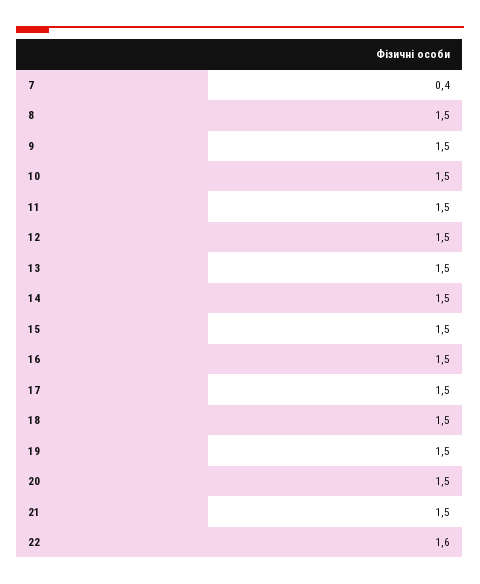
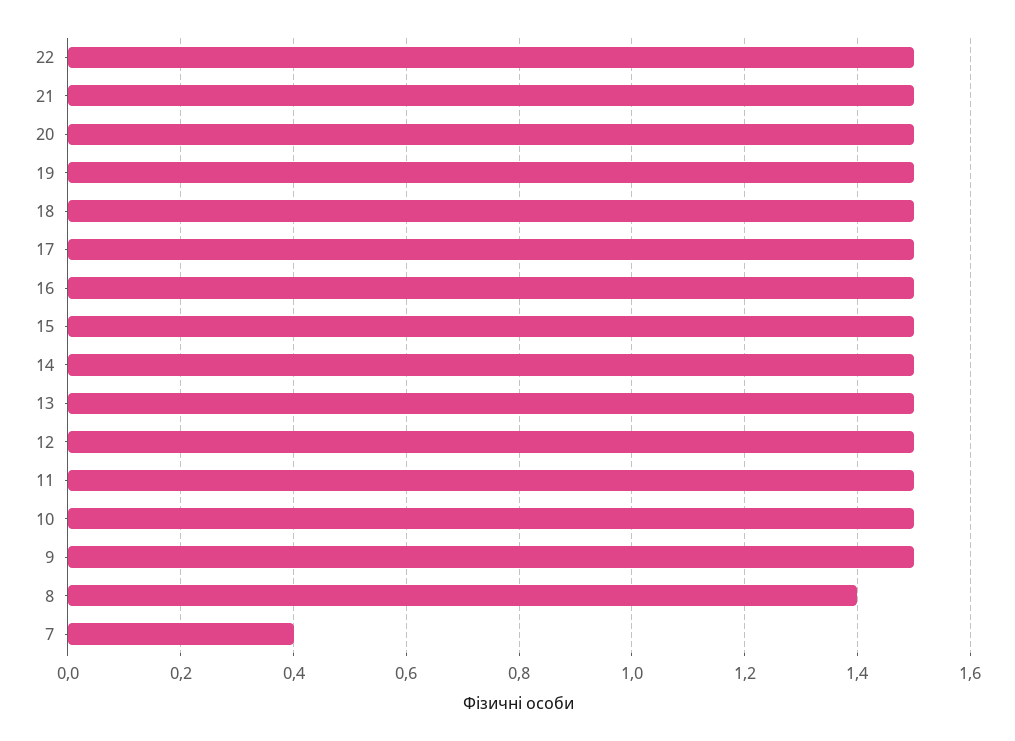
  {
    "7": 0.4,
-   "8": 1.5,
+   "8": 1.4,
    "9": 1.5,
    "10": 1.5,
    "11": 1.5,
    "12": 1.5,
    "13": 1.5,
    "14": 1.5,
    "15": 1.5,
    "16": 1.5,
    "17": 1.5,
    "18": 1.5,
    "19": 1.5,
    "20": 1.5,
    "21": 1.5,
-   "22": 1.6
+   "22": 1.5
  }

